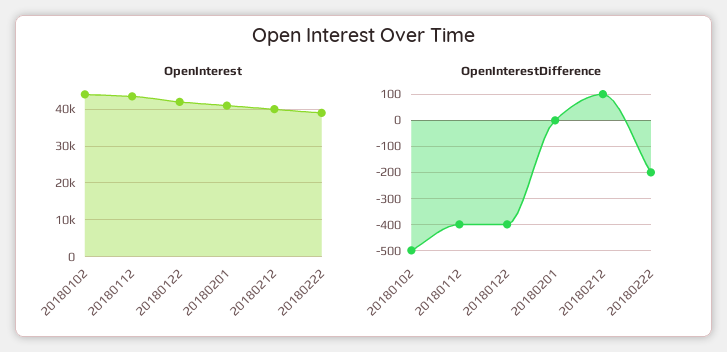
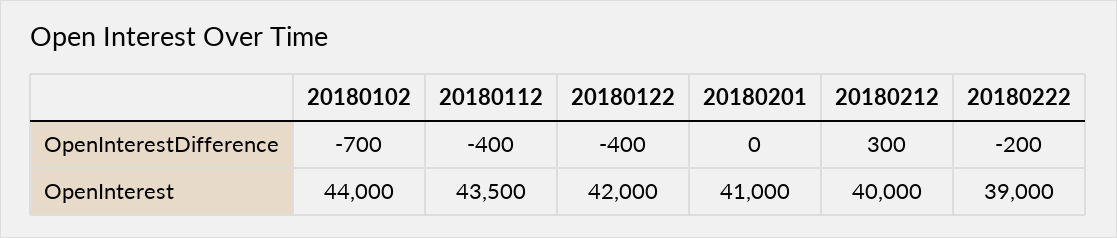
  {
    "OpenInterest": {
      "20180102": 44000,
      "20180112": 43500,
      "20180122": 42000,
      "20180201": 41000,
      "20180212": 40000,
      "20180222": 39000
    },
    "OpenInterestDifference": {
-     "20180102": -500,
+     "20180102": -700,
      "20180112": -400,
      "20180122": -400,
      "20180201": 0,
-     "20180212": 100,
+     "20180212": 300,
      "20180222": -200
    }
  }

